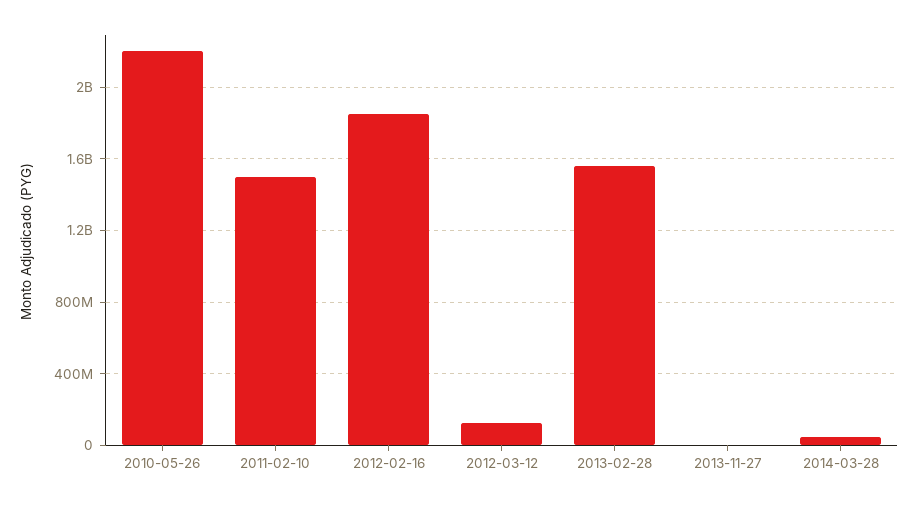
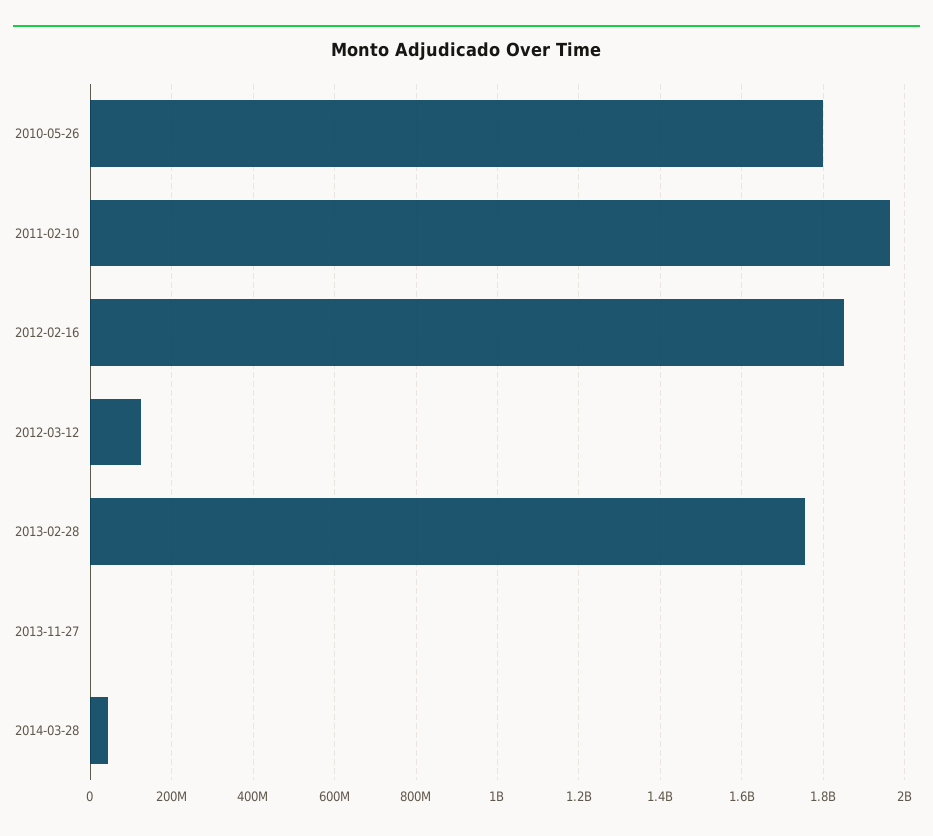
  {
-   "2010-05-26": 2200000000,
+   "2010-05-26": 1800000000,
-   "2011-02-10": 1500000000,
+   "2011-02-10": 1960000000,
    "2012-02-16": 1840000000,
    "2012-03-12": 120000000,
-   "2013-02-28": 1550000000,
+   "2013-02-28": 1760000000,
    "2013-11-27": 0,
    "2014-03-28": 40000000
  }

